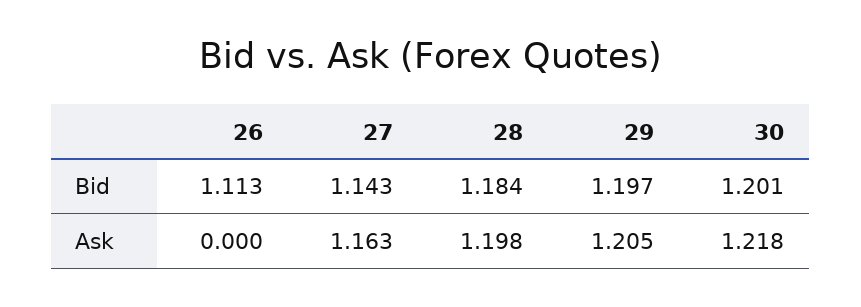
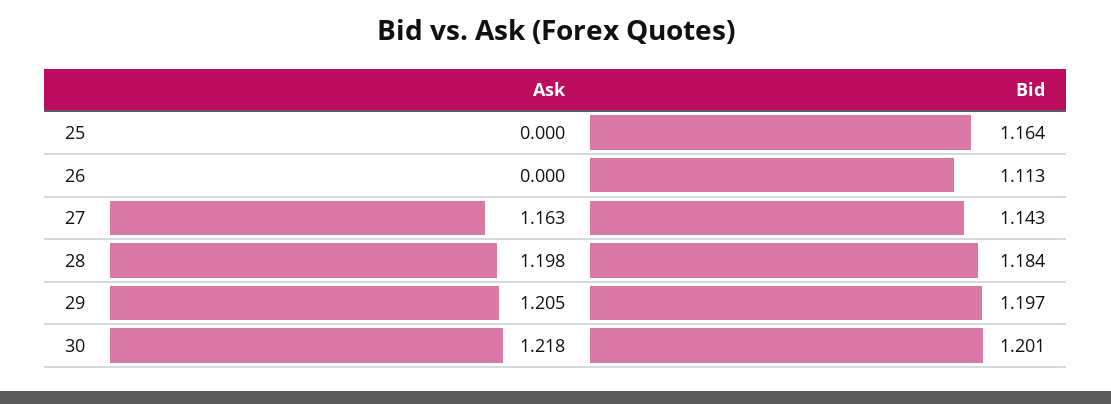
  {
    "26": {
      "Bid": 1.113,
      "Ask": 0
    },
    "27": {
      "Bid": 1.143,
      "Ask": 1.163
    },
    "28": {
      "Bid": 1.184,
      "Ask": 1.198
    },
    "29": {
      "Bid": 1.197,
      "Ask": 1.205
    },
    "30": {
      "Bid": 1.201,
      "Ask": 1.218
-   }
+   },
+   "25": {
+     "Ask": 0,
+     "Bid": 1.164
+   }
  }

